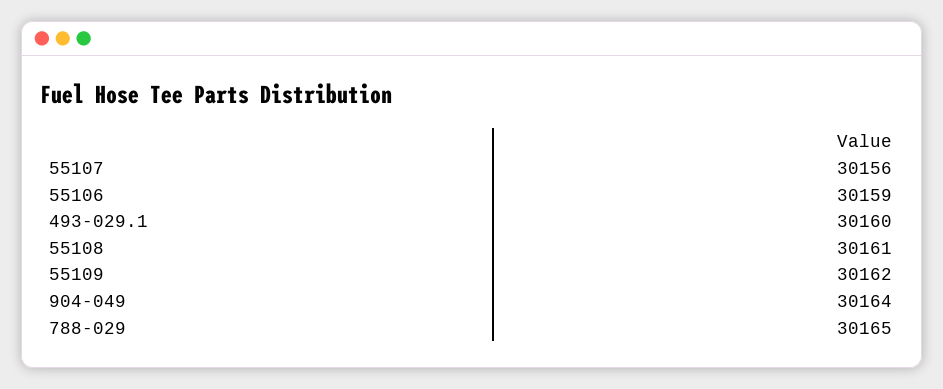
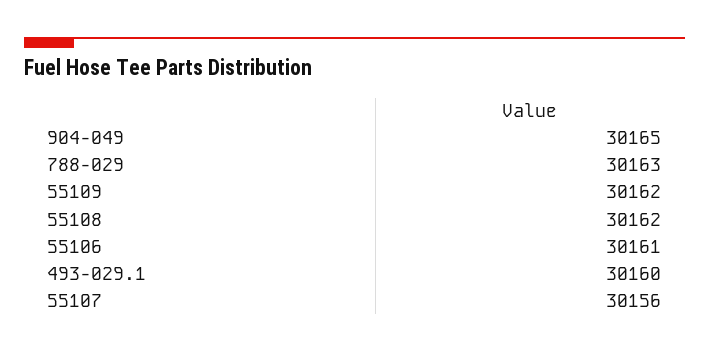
  {
    "55107": 30156,
-   "55106": 30159,
+   "55106": 30161,
    "493-029.1": 30160,
-   "55108": 30161,
+   "55108": 30162,
    "55109": 30162,
-   "904-049": 30164,
+   "904-049": 30165,
-   "788-029": 30165
+   "788-029": 30163
  }

